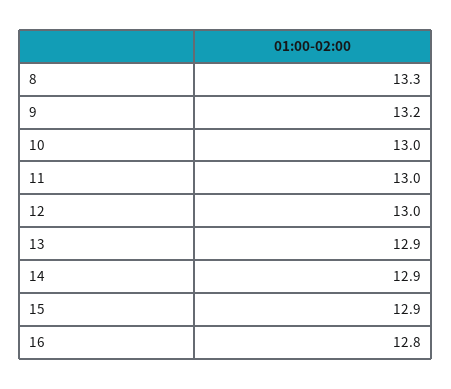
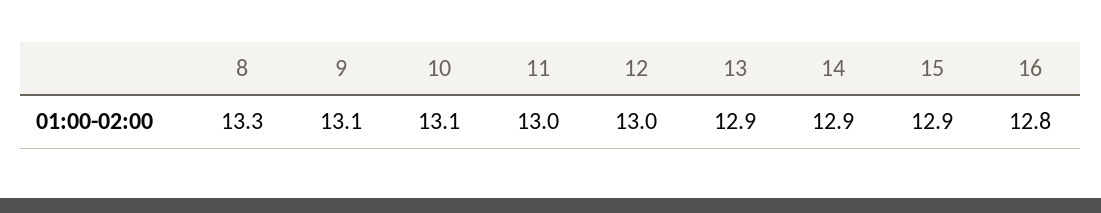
  {
    "8": 13.3,
-   "9": 13.2,
+   "9": 13.1,
-   "10": 13,
+   "10": 13.1,
    "11": 13,
    "12": 13,
    "13": 12.9,
    "14": 12.9,
    "15": 12.9,
    "16": 12.8
  }

